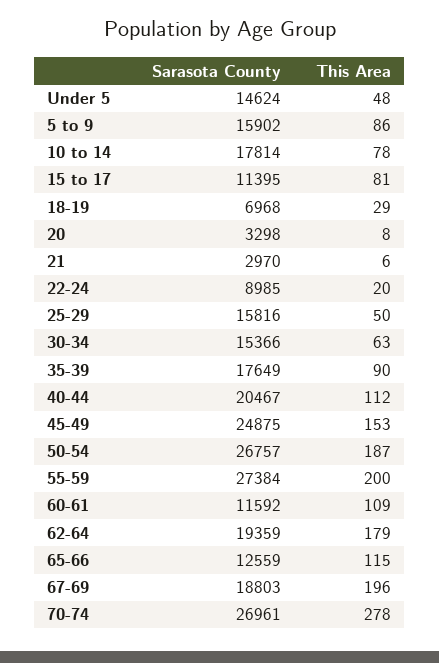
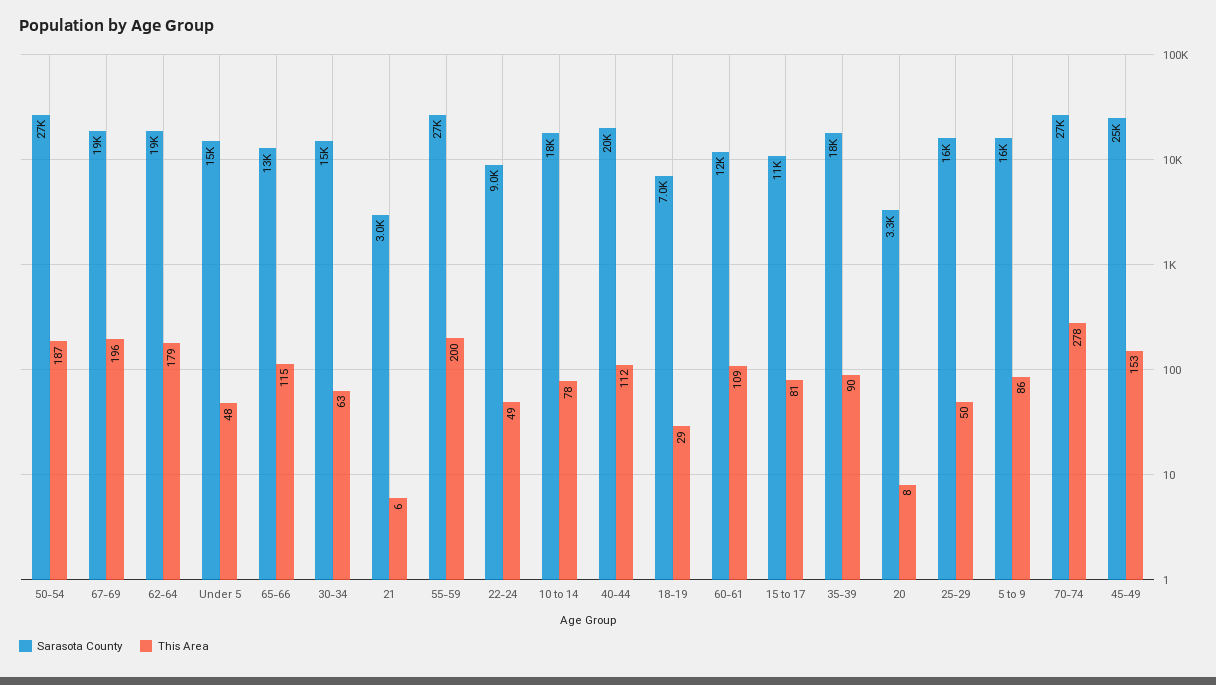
  {
    "Sarasota County": {
      "Under 5": 14624,
      "5 to 9": 15902,
      "10 to 14": 17814,
      "15 to 17": 11395,
      "18-19": 6968,
      "20": 3298,
      "21": 2970,
      "22-24": 8985,
      "25-29": 15816,
      "30-34": 15366,
      "35-39": 17649,
      "40-44": 20467,
      "45-49": 24875,
      "50-54": 26757,
      "55-59": 27384,
      "60-61": 11592,
      "62-64": 19359,
      "65-66": 12559,
      "67-69": 18803,
      "70-74": 26961
    },
    "This Area": {
      "Under 5": 48,
      "5 to 9": 86,
      "10 to 14": 78,
      "15 to 17": 81,
      "18-19": 29,
      "20": 8,
      "21": 6,
-     "22-24": 20,
+     "22-24": 49,
      "25-29": 50,
      "30-34": 63,
      "35-39": 90,
      "40-44": 112,
      "45-49": 153,
      "50-54": 187,
      "55-59": 200,
      "60-61": 109,
      "62-64": 179,
      "65-66": 115,
      "67-69": 196,
      "70-74": 278
    }
  }

